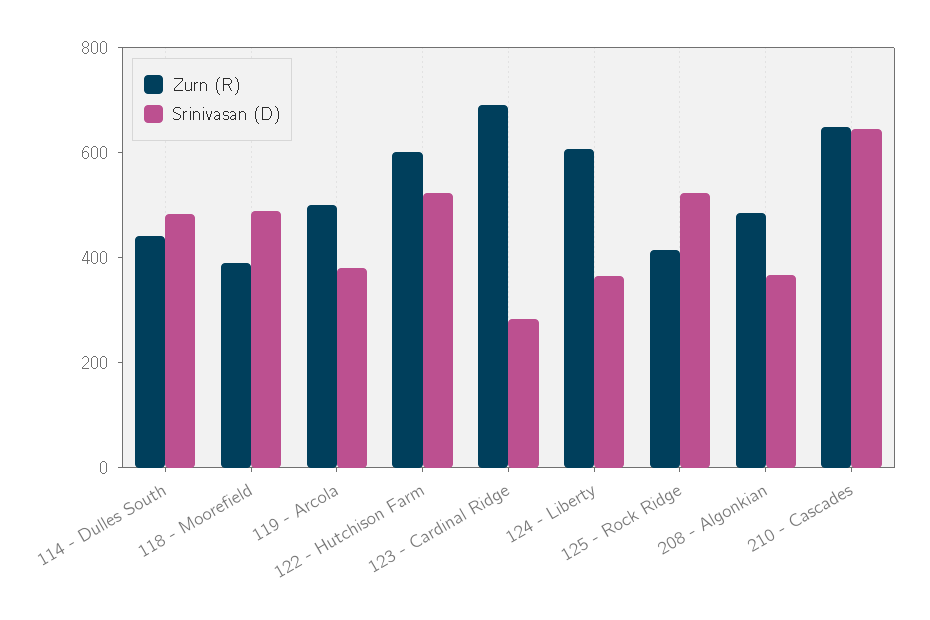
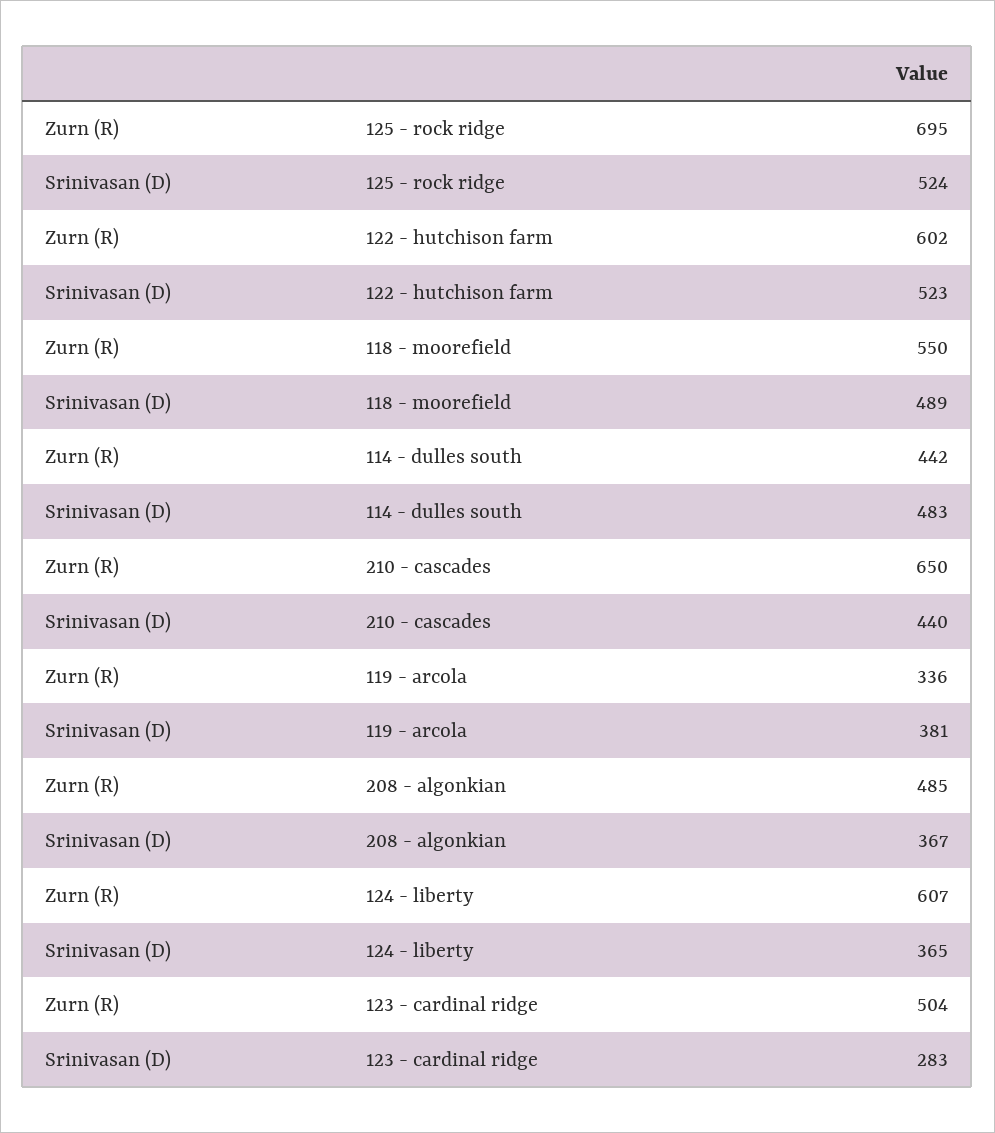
  {
    "Zurn (R)": {
      "114 - Dulles South": 442,
-     "118 - Moorefield": 400,
+     "118 - Moorefield": 550,
-     "119 - Arcola": 500,
+     "119 - Arcola": 336,
      "122 - Hutchison Farm": 602,
-     "123 - Cardinal Ridge": 700,
+     "123 - Cardinal Ridge": 504,
      "124 - Liberty": 607,
-     "125 - Rock Ridge": 400,
+     "125 - Rock Ridge": 695,
      "208 - Algonkian": 485,
      "210 - Cascades": 650
    },
    "Srinivasan (D)": {
      "114 - Dulles South": 483,
      "118 - Moorefield": 489,
      "119 - Arcola": 381,
      "122 - Hutchison Farm": 523,
      "123 - Cardinal Ridge": 283,
      "124 - Liberty": 365,
      "125 - Rock Ridge": 524,
      "208 - Algonkian": 367,
-     "210 - Cascades": 650
+     "210 - Cascades": 440
    }
  }

